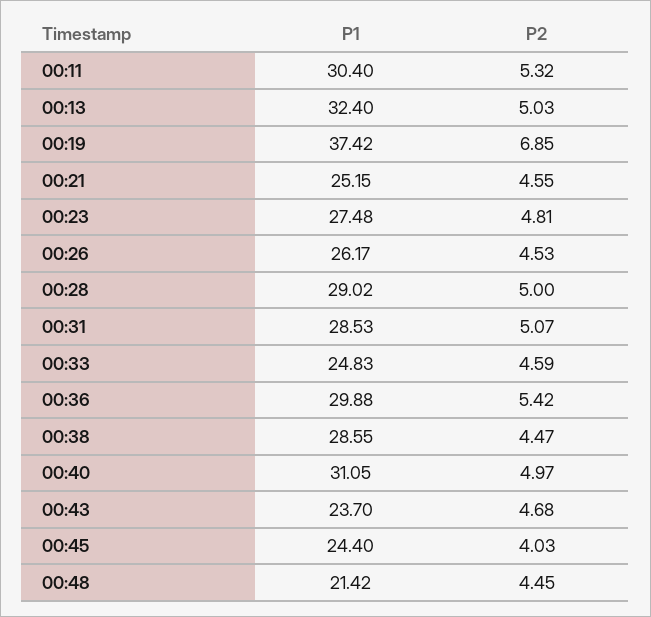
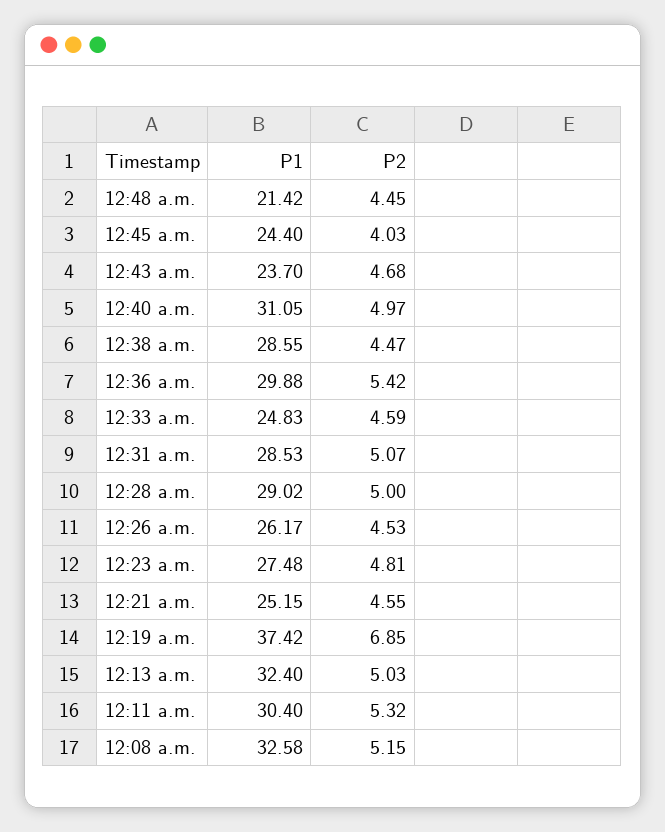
  {
    "P1": {
      "00:11": 30.4,
      "00:13": 32.4,
      "00:19": 37.42,
      "00:21": 25.15,
      "00:23": 27.48,
      "00:26": 26.17,
      "00:28": 29.02,
      "00:31": 28.53,
      "00:33": 24.83,
      "00:36": 29.88,
      "00:38": 28.55,
      "00:40": 31.05,
      "00:43": 23.7,
      "00:45": 24.4,
-     "00:48": 21.42
+     "00:48": 21.42,
+     "12:08 a.m.": 32.58
    },
    "P2": {
      "00:11": 5.32,
      "00:13": 5.03,
      "00:19": 6.85,
      "00:21": 4.55,
      "00:23": 4.81,
      "00:26": 4.53,
      "00:28": 5,
      "00:31": 5.07,
      "00:33": 4.59,
      "00:36": 5.42,
      "00:38": 4.47,
      "00:40": 4.97,
      "00:43": 4.68,
      "00:45": 4.03,
-     "00:48": 4.45
+     "00:48": 4.45,
+     "12:08 a.m.": 5.15
    }
  }

